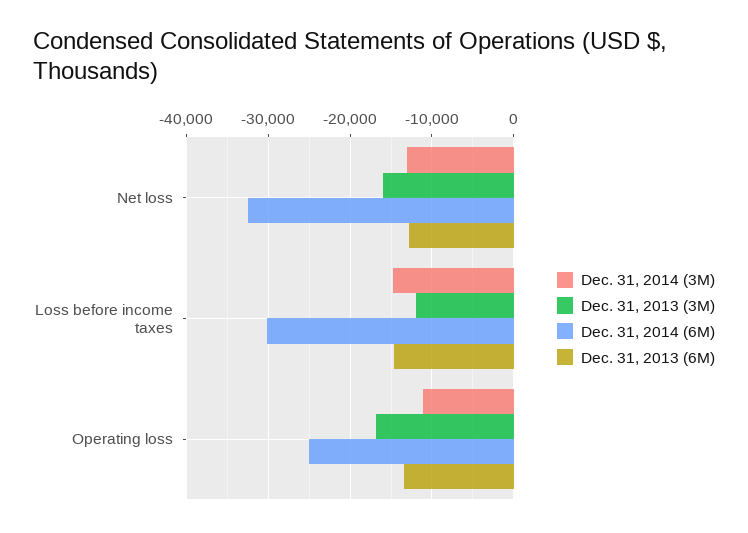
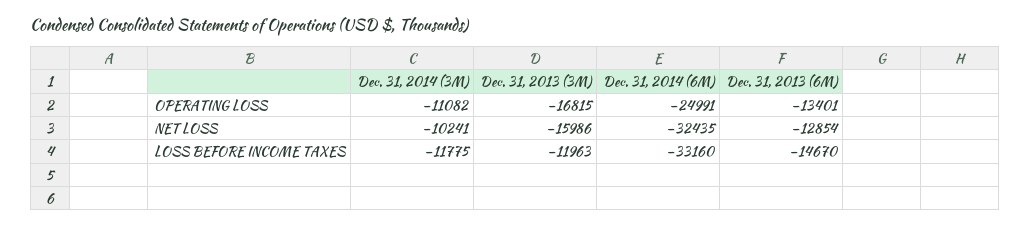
  {
    "Dec. 31, 2014 (3M)": {
-     "Net loss": -13000,
+     "Net loss": -10241,
-     "Loss before income taxes": -15000,
+     "Loss before income taxes": -11775,
      "Operating loss": -11082
    },
    "Dec. 31, 2013 (3M)": {
      "Net loss": -15986,
      "Loss before income taxes": -11963,
      "Operating loss": -16815
    },
    "Dec. 31, 2014 (6M)": {
      "Net loss": -32435,
-     "Loss before income taxes": -30000,
+     "Loss before income taxes": -33160,
      "Operating loss": -24991
    },
    "Dec. 31, 2013 (6M)": {
      "Net loss": -12854,
      "Loss before income taxes": -14670,
      "Operating loss": -13401
    }
  }

